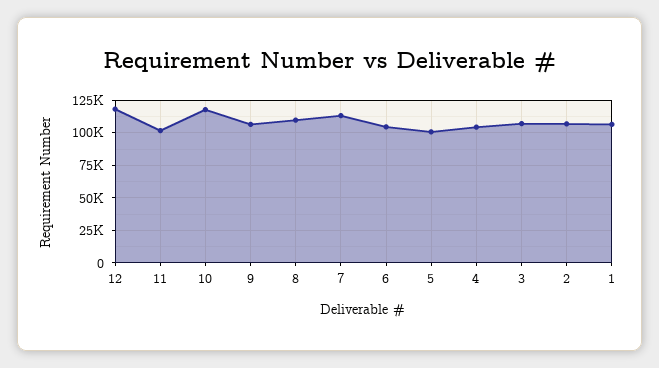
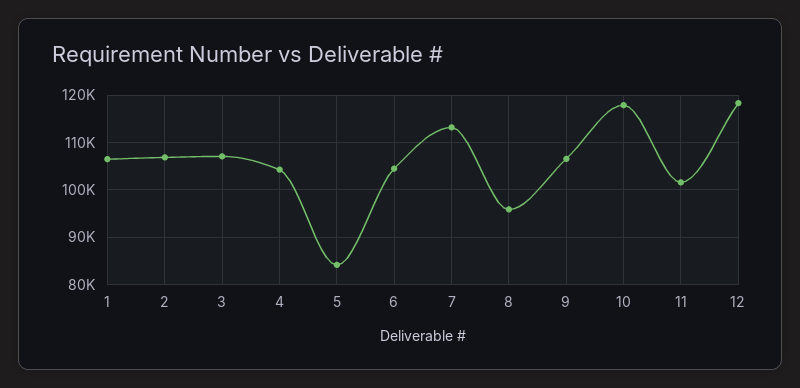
  {
    "12": 118000,
    "11": 102000,
    "10": 118000,
    "9": 106000,
-   "8": 110000,
+   "8": 96000,
    "7": 114000,
    "6": 104000,
-   "5": 100000,
+   "5": 84000,
    "4": 104000,
    "3": 108000,
    "2": 106000,
    "1": 106000
  }

